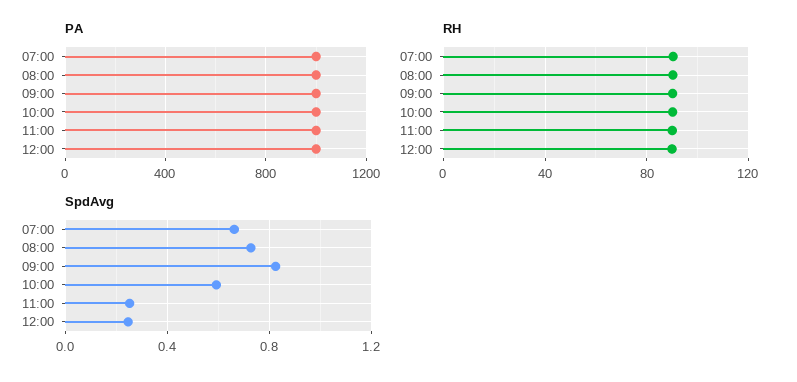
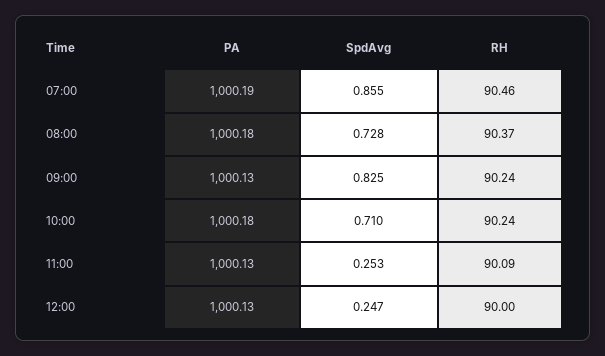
  {
    "PA": {
      "07:00": 1000.19,
      "08:00": 1000.18,
      "09:00": 1000.13,
      "10:00": 1000.18,
      "11:00": 1000.13,
      "12:00": 1000.13
    },
    "RH": {
      "07:00": 90.46,
      "08:00": 90.37,
      "09:00": 90.24,
      "10:00": 90.24,
      "11:00": 90.09,
      "12:00": 90
    },
    "SpdAvg": {
-     "07:00": 0.65,
+     "07:00": 0.855,
      "08:00": 0.728,
      "09:00": 0.825,
-     "10:00": 0.6,
+     "10:00": 0.71,
      "11:00": 0.253,
      "12:00": 0.247
    }
  }

